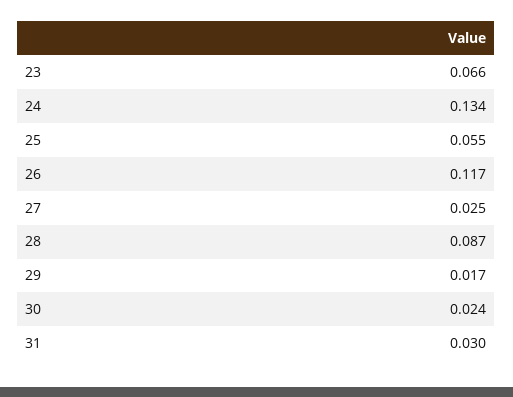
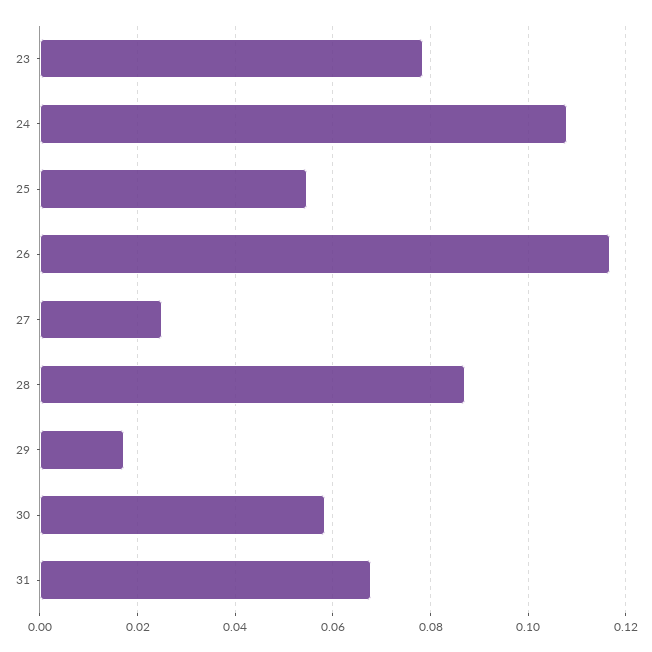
  {
-   "23": 0.066,
+   "23": 0.078,
-   "24": 0.134,
+   "24": 0.108,
    "25": 0.055,
    "26": 0.117,
    "27": 0.025,
    "28": 0.087,
    "29": 0.017,
-   "30": 0.024,
+   "30": 0.058,
-   "31": 0.03
+   "31": 0.068
  }

